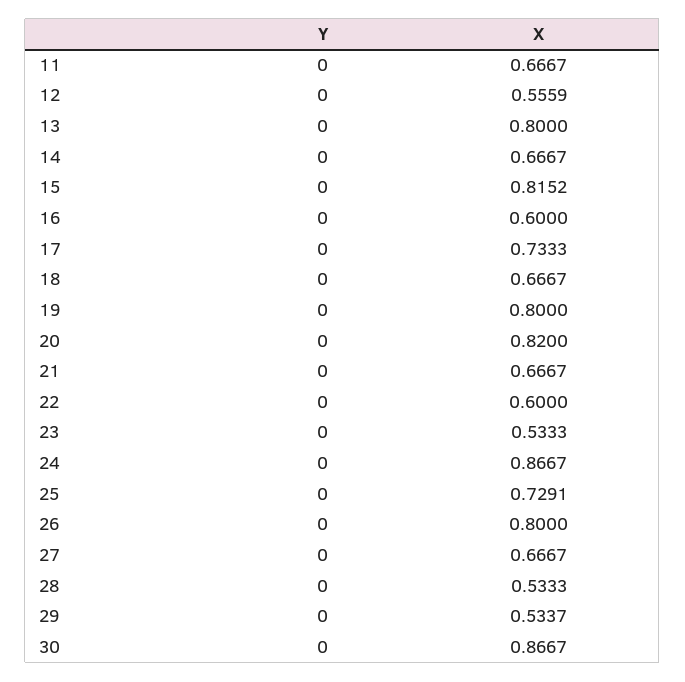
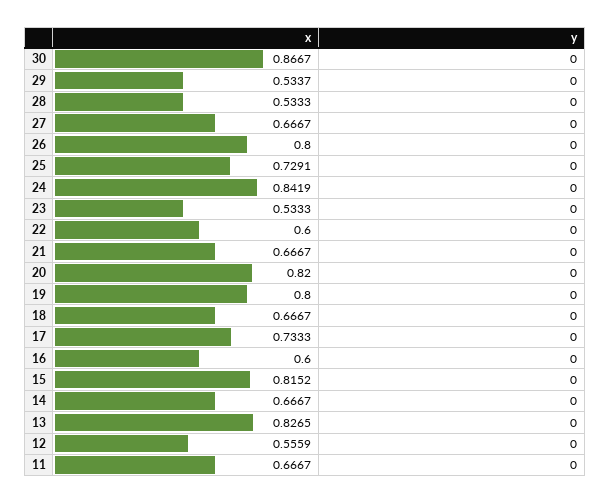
  {
    "Y": {
      "11": 0,
      "12": 0,
      "13": 0,
      "14": 0,
      "15": 0,
      "16": 0,
      "17": 0,
      "18": 0,
      "19": 0,
      "20": 0,
      "21": 0,
      "22": 0,
      "23": 0,
      "24": 0,
      "25": 0,
      "26": 0,
      "27": 0,
      "28": 0,
      "29": 0,
      "30": 0
    },
    "X": {
      "11": 0.6667,
      "12": 0.5559,
-     "13": 0.8,
+     "13": 0.8265,
      "14": 0.6667,
      "15": 0.8152,
      "16": 0.6,
      "17": 0.7333,
      "18": 0.6667,
      "19": 0.8,
      "20": 0.82,
      "21": 0.6667,
      "22": 0.6,
      "23": 0.5333,
-     "24": 0.8667,
+     "24": 0.8419,
      "25": 0.7291,
      "26": 0.8,
      "27": 0.6667,
      "28": 0.5333,
      "29": 0.5337,
      "30": 0.8667
    }
  }

